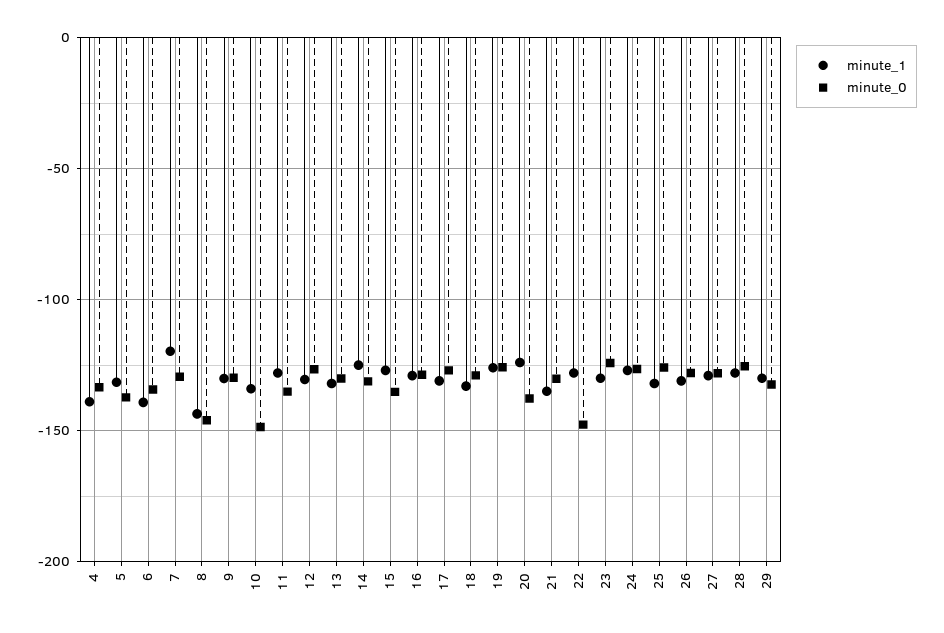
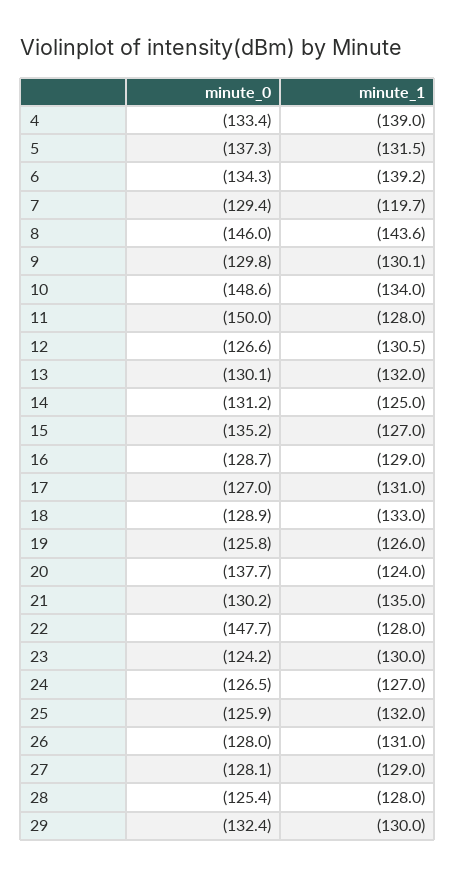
  {
    "minute_1": {
      "4": -139,
      "5": -131.5,
      "6": -139.2,
      "7": -119.7,
      "8": -143.6,
      "9": -130.1,
      "10": -134,
      "11": -128,
      "12": -130.5,
      "13": -132,
      "14": -125,
      "15": -127,
      "16": -129,
      "17": -131,
      "18": -133,
      "19": -126,
      "20": -124,
      "21": -135,
      "22": -128,
      "23": -130,
      "24": -127,
      "25": -132,
      "26": -131,
      "27": -129,
      "28": -128,
      "29": -130
    },
    "minute_0": {
      "4": -133.4,
      "5": -137.3,
      "6": -134.3,
      "7": -129.4,
      "8": -146,
      "9": -129.8,
      "10": -148.6,
-     "11": -135,
+     "11": -150,
      "12": -126.6,
      "13": -130.1,
      "14": -131.2,
      "15": -135.2,
      "16": -128.7,
      "17": -127,
      "18": -128.9,
      "19": -125.8,
      "20": -137.7,
      "21": -130.2,
      "22": -147.7,
      "23": -124.2,
      "24": -126.5,
      "25": -125.9,
      "26": -128,
      "27": -128.1,
      "28": -125.4,
      "29": -132.4
    }
  }

